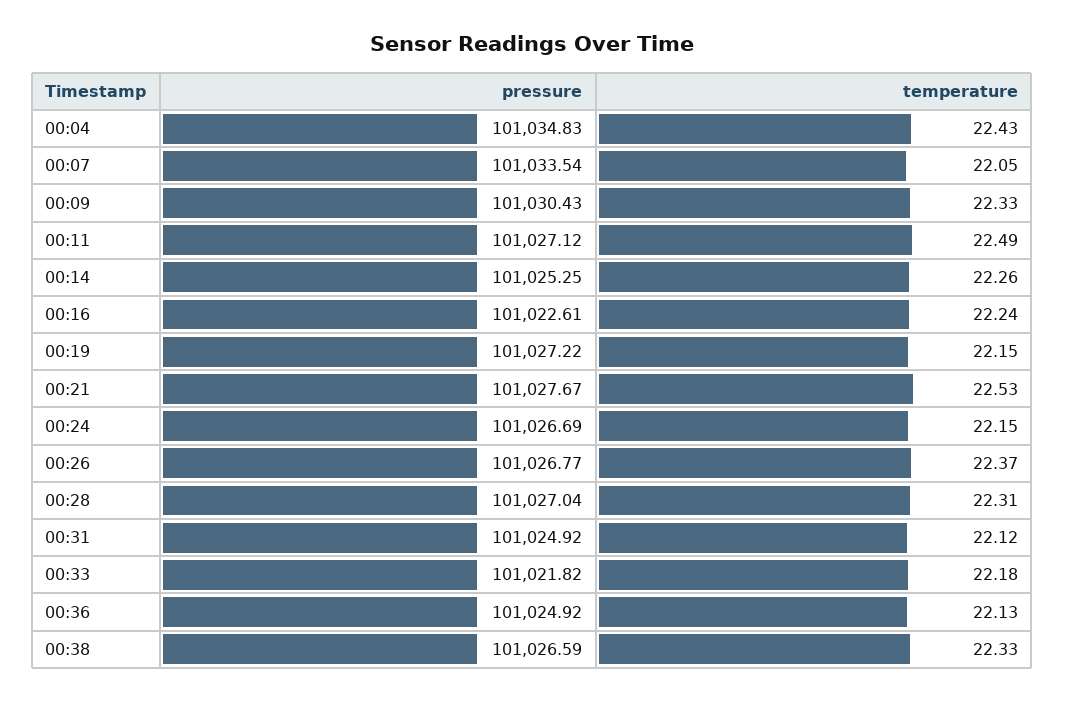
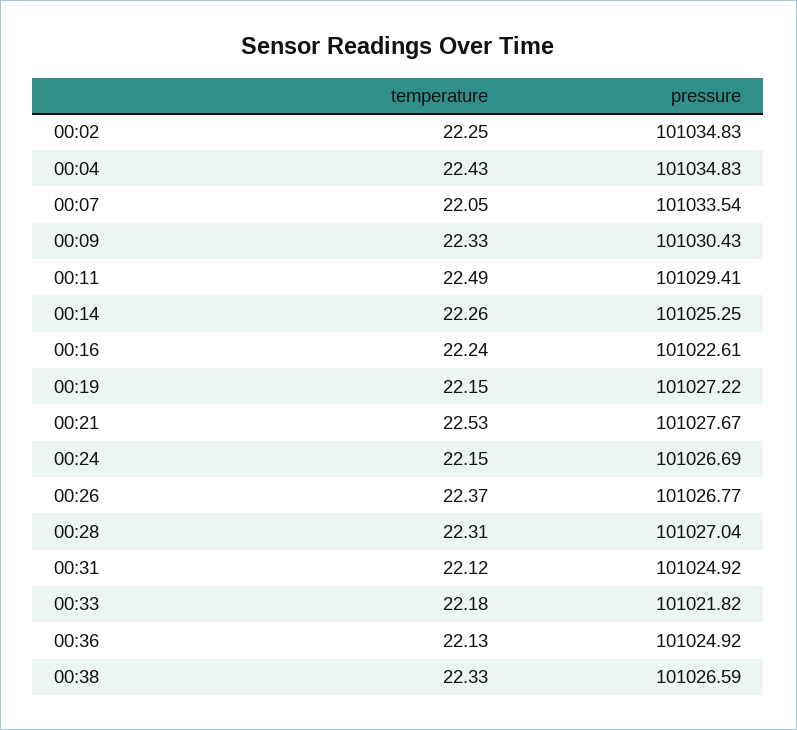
  {
    "pressure": {
      "00:04": 101034.83,
      "00:07": 101033.54,
      "00:09": 101030.43,
-     "00:11": 101027.12,
+     "00:11": 101029.41,
      "00:14": 101025.25,
      "00:16": 101022.61,
      "00:19": 101027.22,
      "00:21": 101027.67,
      "00:24": 101026.69,
      "00:26": 101026.77,
      "00:28": 101027.04,
      "00:31": 101024.92,
      "00:33": 101021.82,
      "00:36": 101024.92,
-     "00:38": 101026.59
+     "00:38": 101026.59,
+     "00:02": 101034.83
    },
    "temperature": {
      "00:04": 22.43,
      "00:07": 22.05,
      "00:09": 22.33,
      "00:11": 22.49,
      "00:14": 22.26,
      "00:16": 22.24,
      "00:19": 22.15,
      "00:21": 22.53,
      "00:24": 22.15,
      "00:26": 22.37,
      "00:28": 22.31,
      "00:31": 22.12,
      "00:33": 22.18,
      "00:36": 22.13,
-     "00:38": 22.33
+     "00:38": 22.33,
+     "00:02": 22.25
    }
  }

